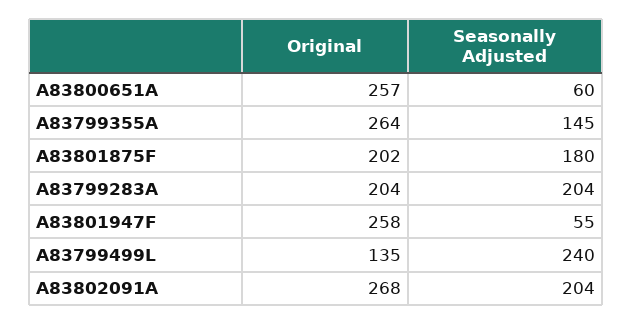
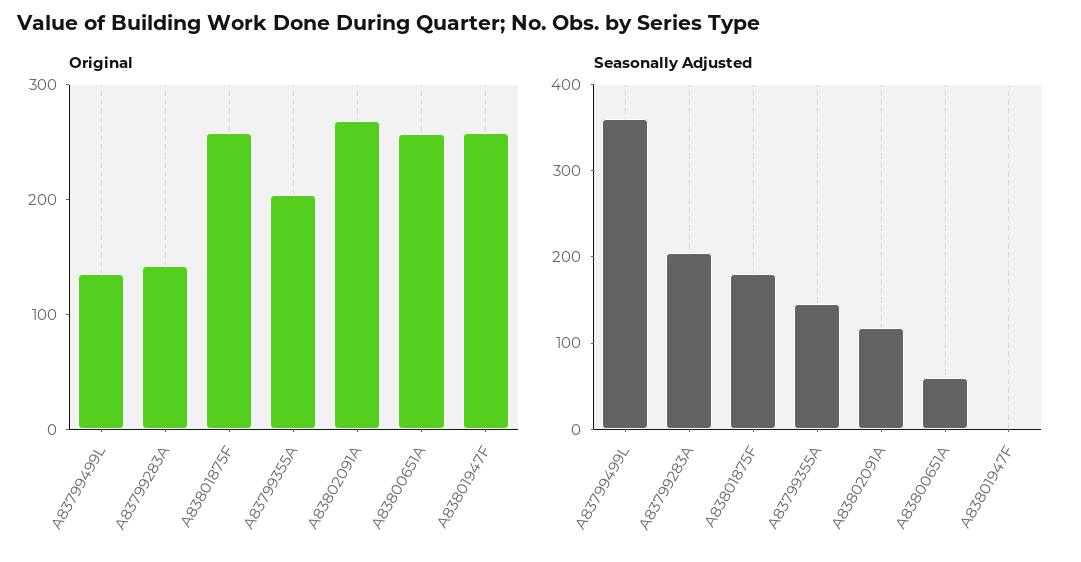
  {
    "Original": {
      "A83800651A": 257,
-     "A83799355A": 264,
+     "A83799355A": 200,
-     "A83801875F": 202,
+     "A83801875F": 260,
-     "A83799283A": 204,
+     "A83799283A": 140,
      "A83801947F": 258,
      "A83799499L": 135,
      "A83802091A": 268
    },
    "Seasonally Adjusted": {
      "A83800651A": 60,
      "A83799355A": 145,
      "A83801875F": 180,
      "A83799283A": 204,
-     "A83801947F": 55,
+     "A83801947F": 0,
-     "A83799499L": 240,
+     "A83799499L": 360,
-     "A83802091A": 204
+     "A83802091A": 120
    }
  }

